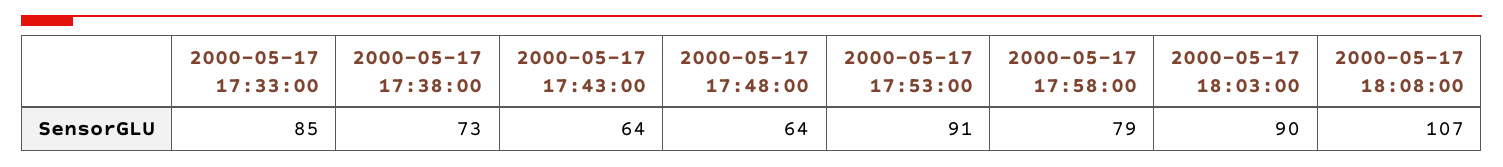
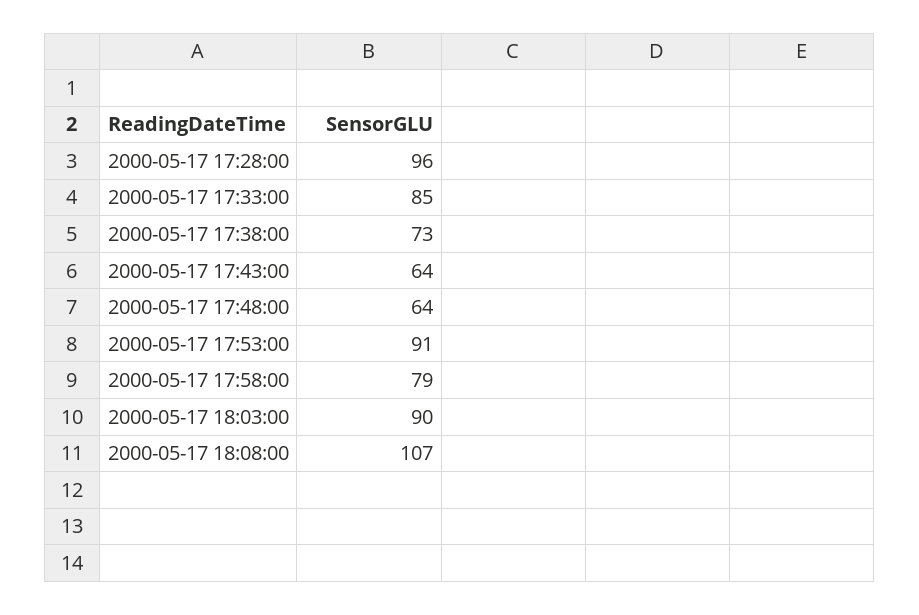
  {
    "2000-05-17 17:33:00": 85,
    "2000-05-17 17:38:00": 73,
    "2000-05-17 17:43:00": 64,
    "2000-05-17 17:48:00": 64,
    "2000-05-17 17:53:00": 91,
    "2000-05-17 17:58:00": 79,
    "2000-05-17 18:03:00": 90,
-   "2000-05-17 18:08:00": 107
+   "2000-05-17 18:08:00": 107,
+   "2000-05-17 17:28:00": 96
  }

